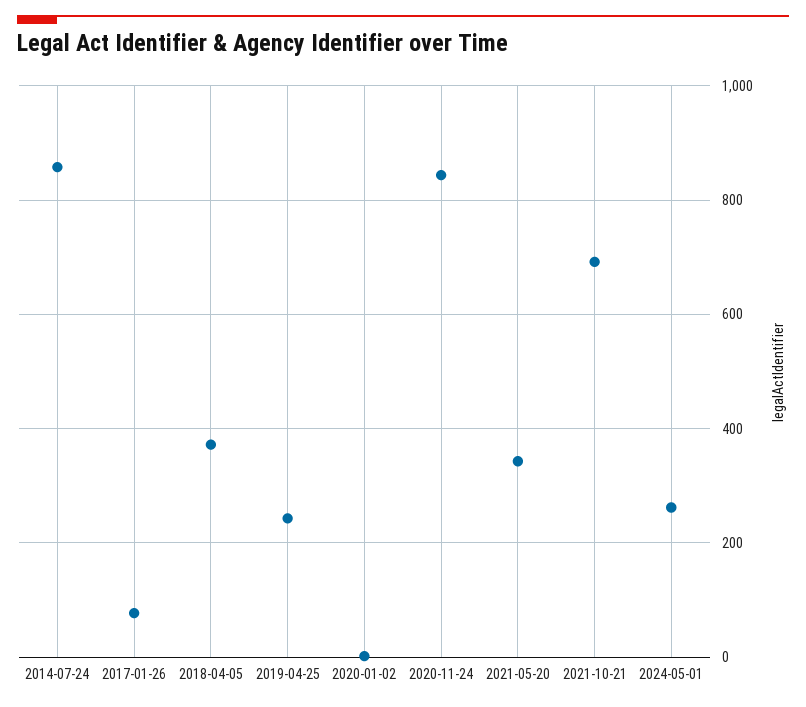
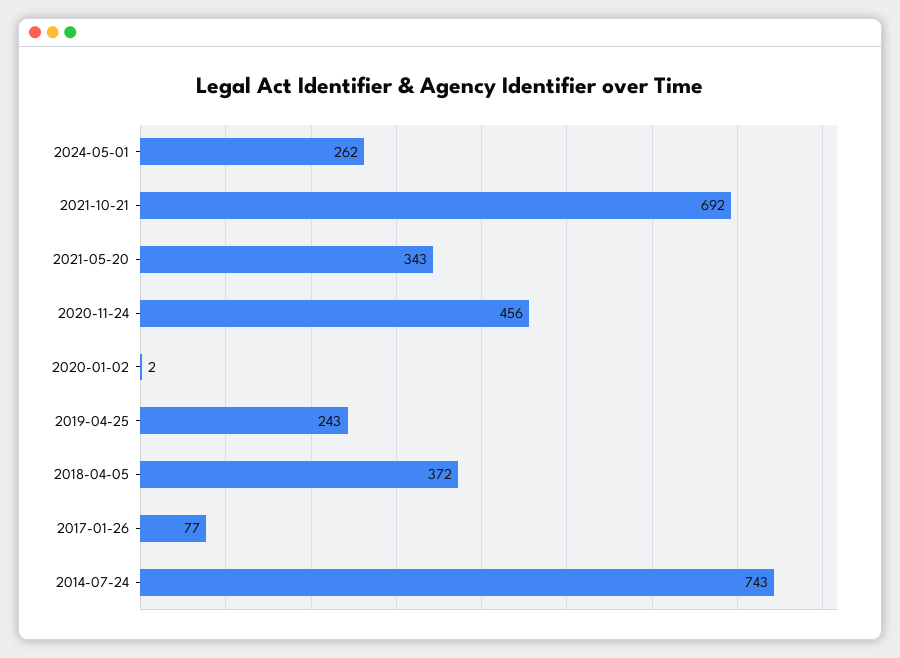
  {
-   "2014-07-24": 860,
+   "2014-07-24": 743,
    "2017-01-26": 77,
    "2018-04-05": 372,
    "2019-04-25": 243,
    "2020-01-02": 2,
-   "2020-11-24": 840,
+   "2020-11-24": 456,
    "2021-05-20": 343,
    "2021-10-21": 692,
    "2024-05-01": 262
  }

